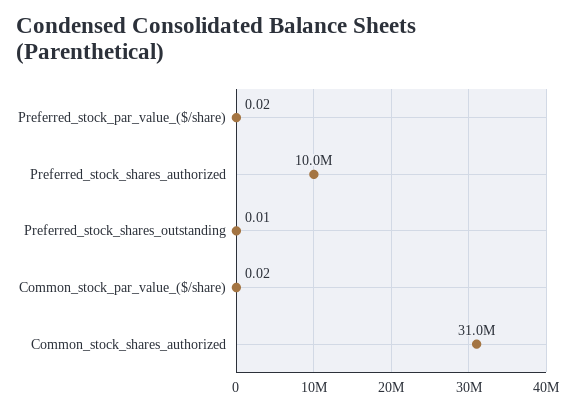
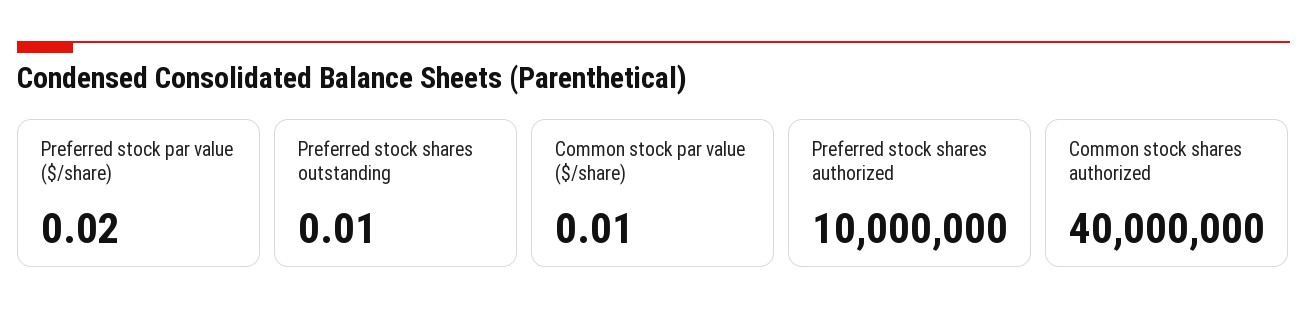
  {
    "Preferred_stock_par_value_($/share)": 0.02,
    "Preferred_stock_shares_authorized": 10000000,
    "Preferred_stock_shares_outstanding": 0.01,
-   "Common_stock_par_value_($/share)": 0.02,
+   "Common_stock_par_value_($/share)": 0.01,
-   "Common_stock_shares_authorized": 31000000
+   "Common_stock_shares_authorized": 40000000
  }

